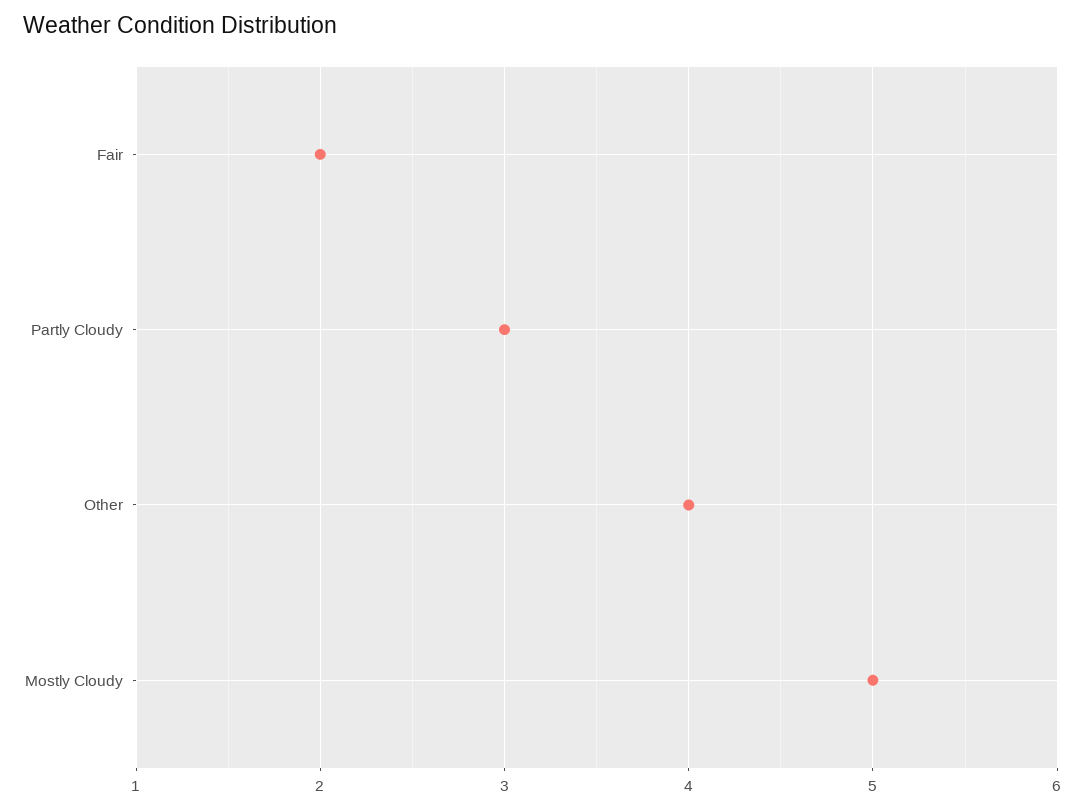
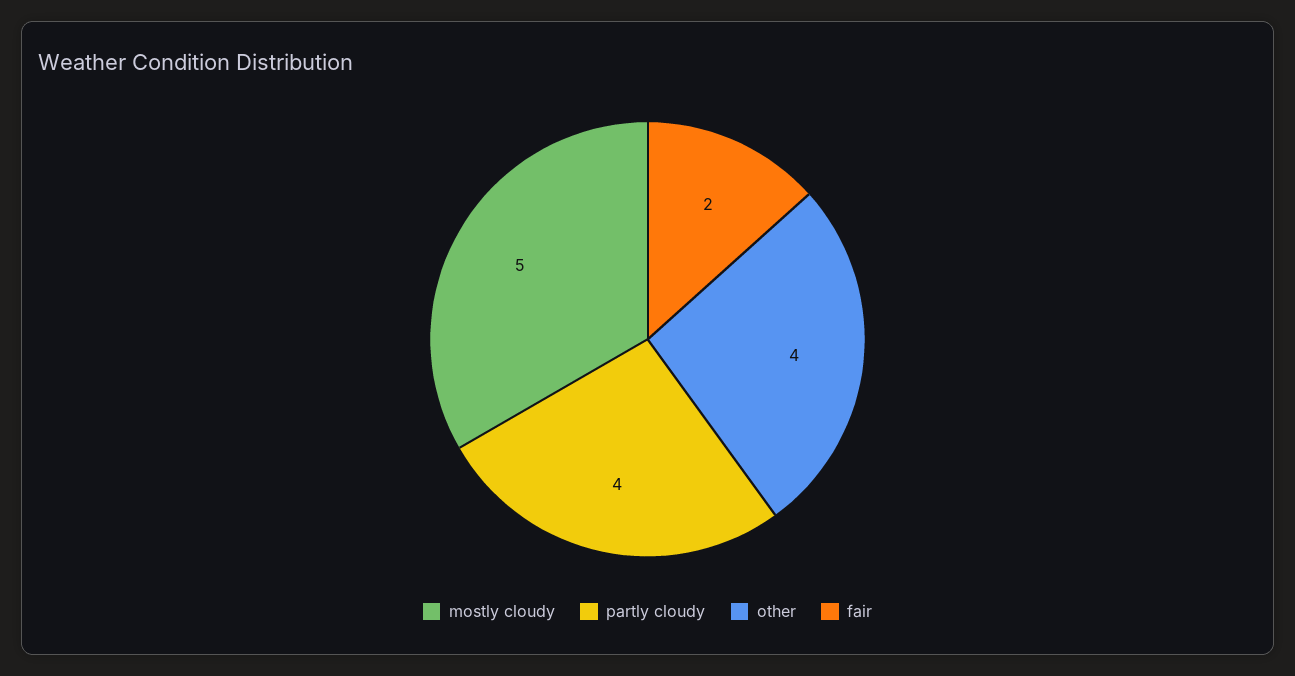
  {
    "Fair": 2,
-   "Partly Cloudy": 3,
+   "Partly Cloudy": 4,
    "Other": 4,
    "Mostly Cloudy": 5
  }

